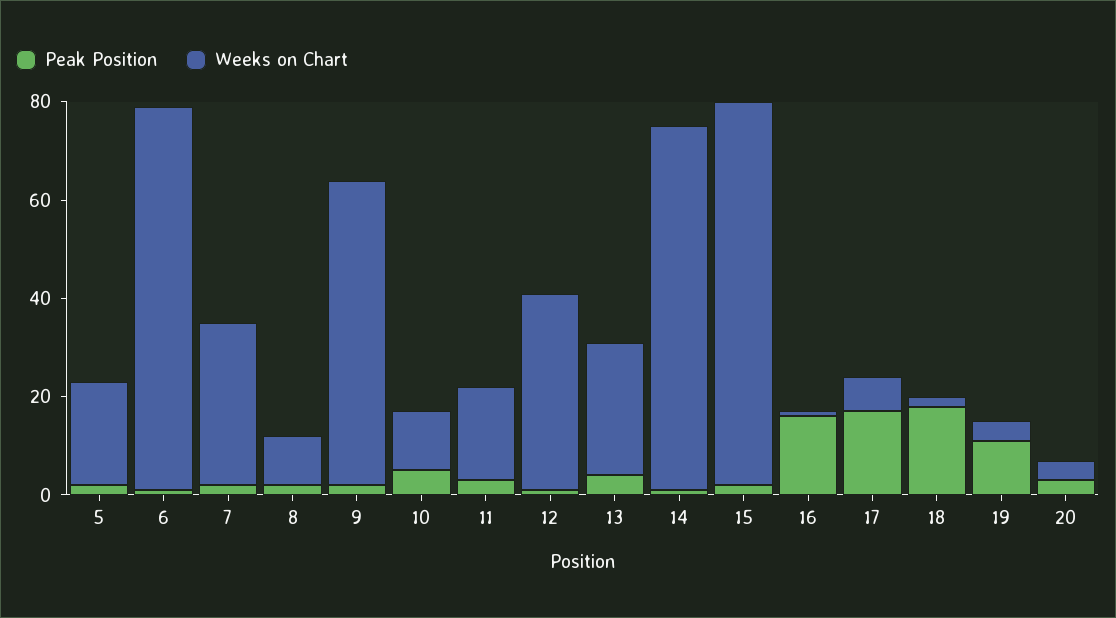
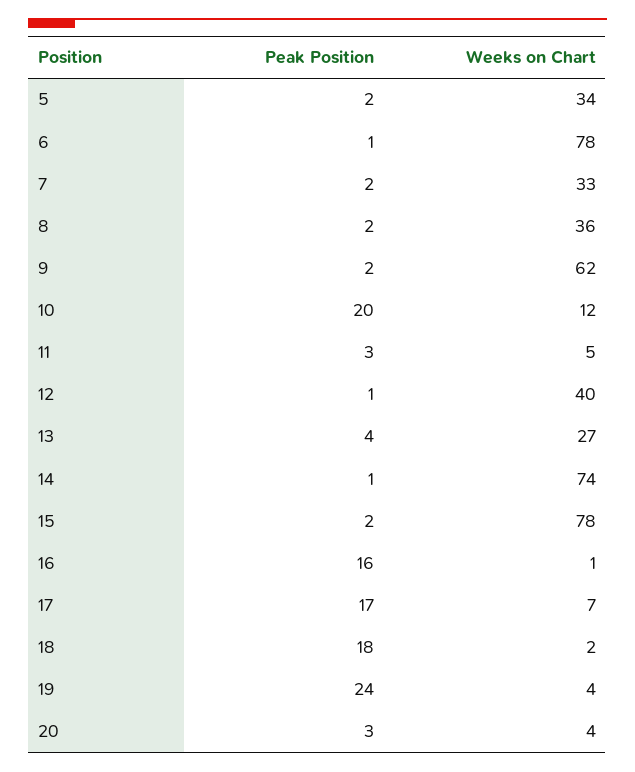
  {
    "Peak Position": {
      "5": 2,
      "6": 1,
      "7": 2,
      "8": 2,
      "9": 2,
-     "10": 5,
+     "10": 20,
      "11": 3,
      "12": 1,
      "13": 4,
      "14": 1,
      "15": 2,
      "16": 16,
      "17": 17,
      "18": 18,
-     "19": 10,
+     "19": 24,
      "20": 3
    },
    "Weeks on Chart": {
-     "5": 20,
+     "5": 34,
      "6": 78,
      "7": 33,
-     "8": 10,
+     "8": 36,
      "9": 62,
      "10": 12,
-     "11": 20,
+     "11": 5,
      "12": 40,
      "13": 27,
      "14": 74,
      "15": 78,
      "16": 1,
      "17": 7,
      "18": 2,
      "19": 4,
      "20": 4
    }
  }

